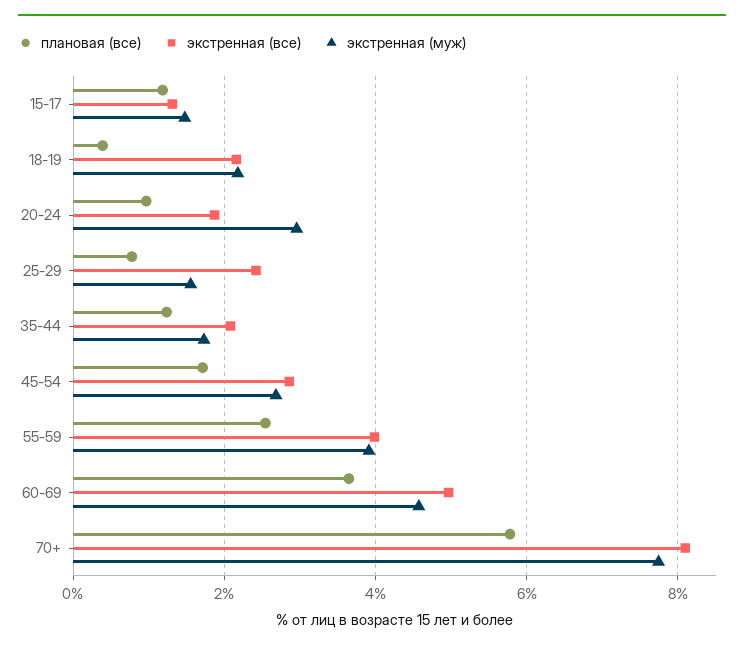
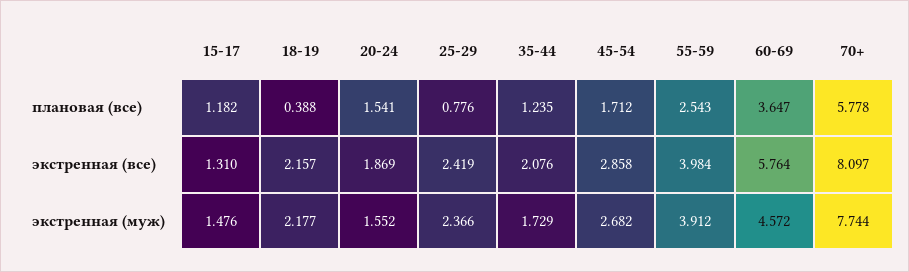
  {
    "плановая (все)": {
      "15-17": 1.182,
      "18-19": 0.388,
-     "20-24": 1,
+     "20-24": 1.541,
      "25-29": 0.776,
      "35-44": 1.235,
      "45-54": 1.712,
      "55-59": 2.543,
      "60-69": 3.647,
      "70+": 5.778
    },
    "экстренная (все)": {
      "15-17": 1.31,
      "18-19": 2.157,
      "20-24": 1.869,
      "25-29": 2.419,
      "35-44": 2.076,
      "45-54": 2.858,
      "55-59": 3.984,
-     "60-69": 5,
+     "60-69": 5.764,
      "70+": 8.097
    },
    "экстренная (муж)": {
      "15-17": 1.476,
      "18-19": 2.177,
-     "20-24": 3,
+     "20-24": 1.552,
-     "25-29": 1.6,
+     "25-29": 2.366,
      "35-44": 1.729,
      "45-54": 2.682,
      "55-59": 3.912,
      "60-69": 4.572,
      "70+": 7.744
    }
  }

